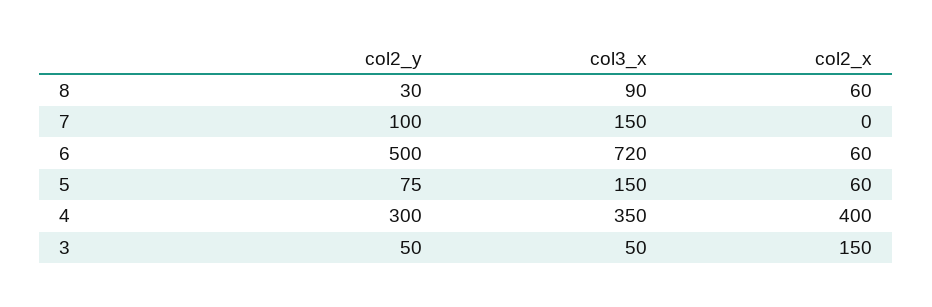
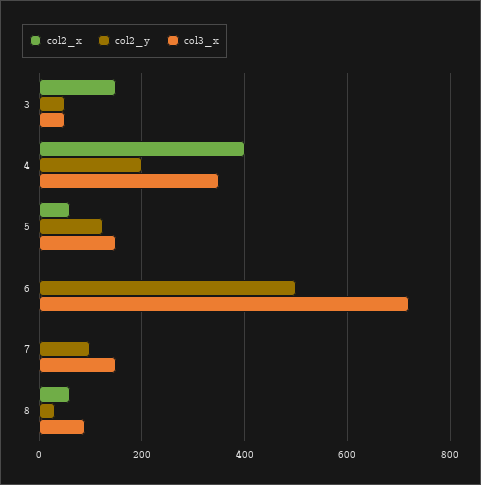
  {
    "col2_y": {
      "8": 30,
      "7": 100,
      "6": 500,
-     "5": 75,
+     "5": 120,
-     "4": 300,
+     "4": 200,
      "3": 50
    },
    "col3_x": {
      "8": 90,
      "7": 150,
      "6": 720,
      "5": 150,
      "4": 350,
      "3": 50
    },
    "col2_x": {
      "8": 60,
      "7": 0,
-     "6": 60,
+     "6": 0,
      "5": 60,
      "4": 400,
      "3": 150
    }
  }

